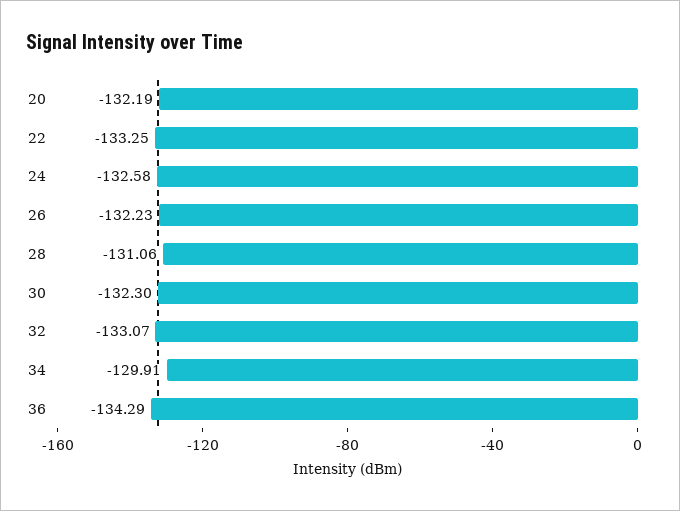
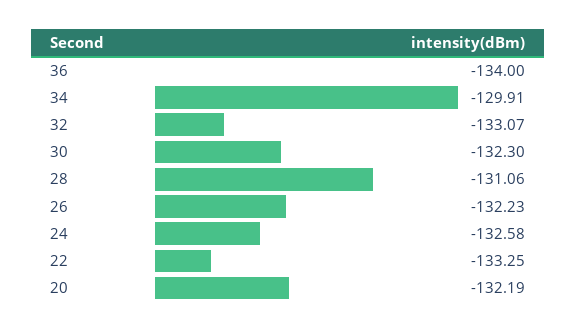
  {
    "20": -132.19,
    "22": -133.25,
    "24": -132.58,
    "26": -132.23,
    "28": -131.06,
    "30": -132.3,
    "32": -133.07,
    "34": -129.91,
-   "36": -134.29
+   "36": -134
  }

